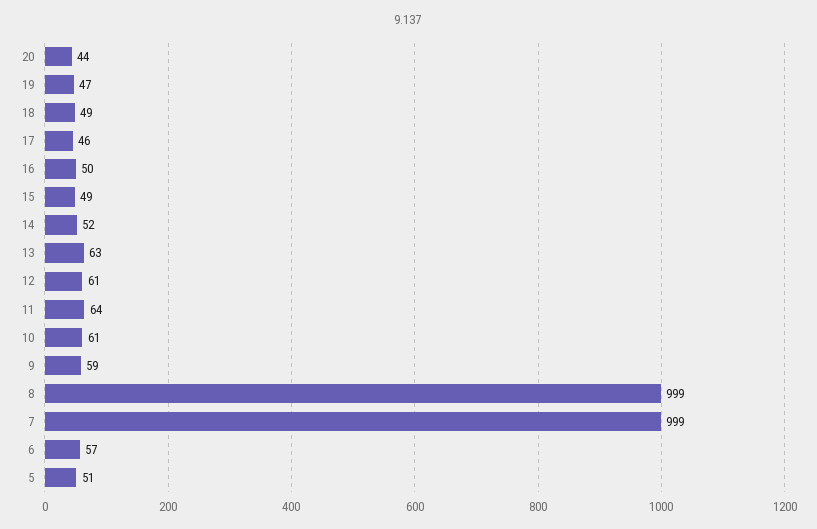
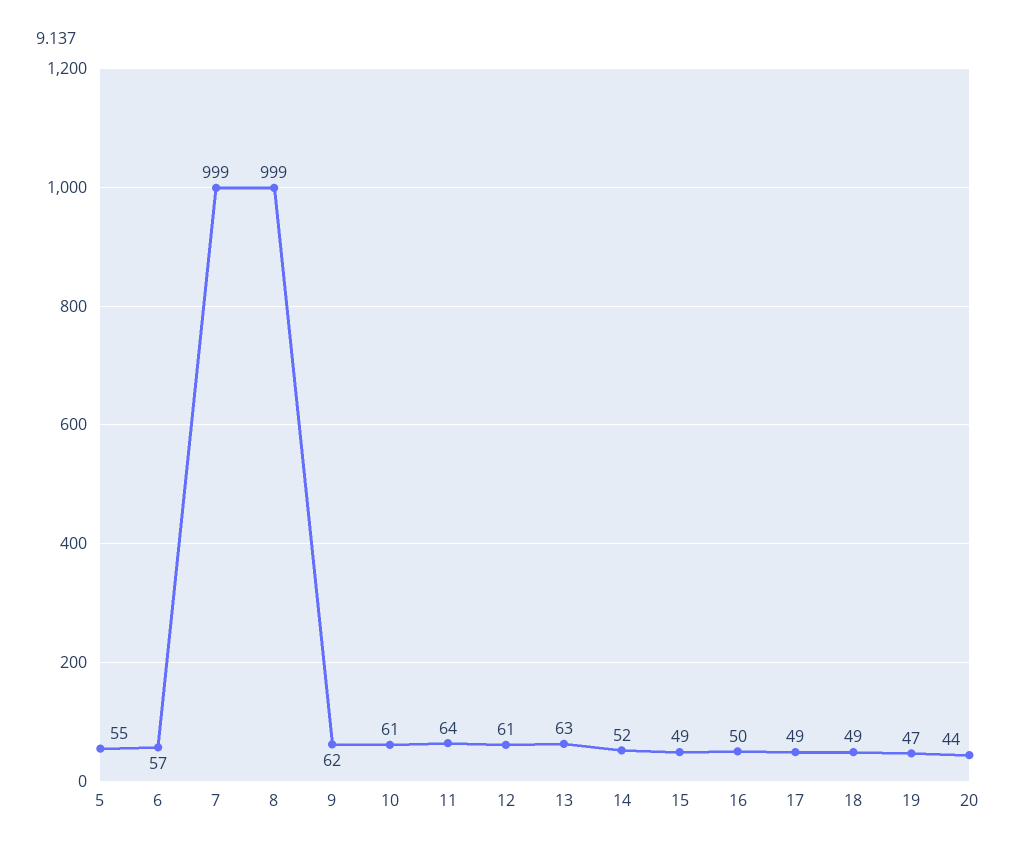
  {
    "20": 44,
    "19": 47,
    "18": 49,
-   "17": 46,
+   "17": 49,
    "16": 50,
    "15": 49,
    "14": 52,
    "13": 63,
    "12": 61,
    "11": 64,
    "10": 61,
-   "9": 59,
+   "9": 62,
    "8": 999,
    "7": 999,
    "6": 57,
-   "5": 51
+   "5": 55
  }

